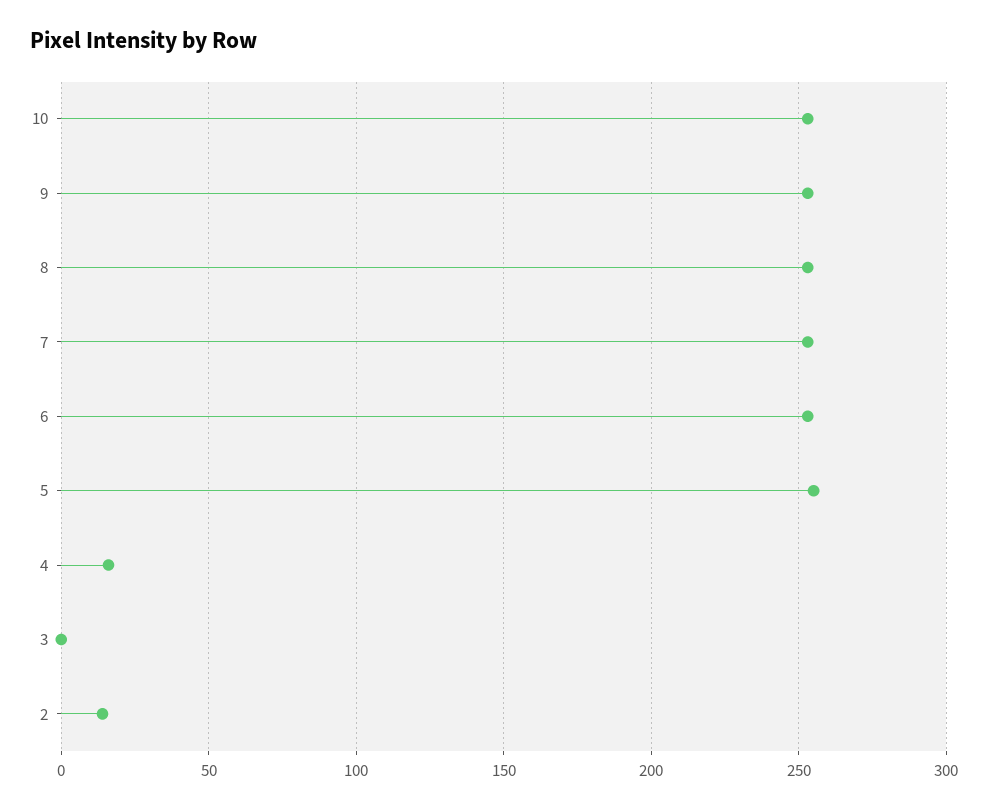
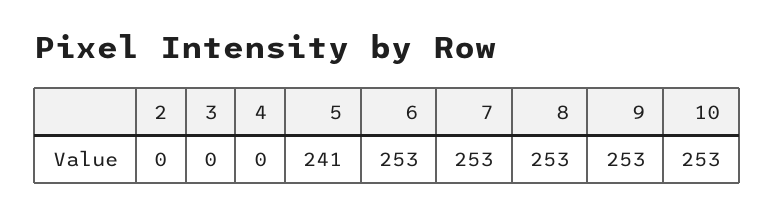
  {
    "10": 253,
    "9": 253,
    "8": 253,
    "7": 253,
    "6": 253,
-   "5": 255,
+   "5": 241,
-   "4": 15,
+   "4": 0,
    "3": 0,
-   "2": 15
+   "2": 0
  }

